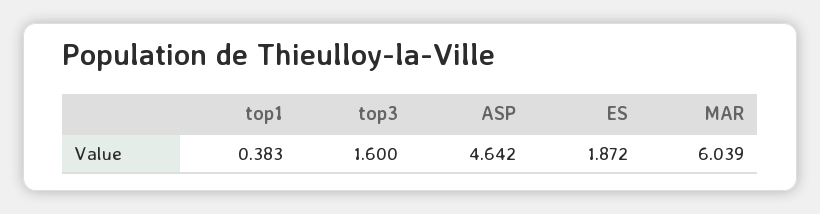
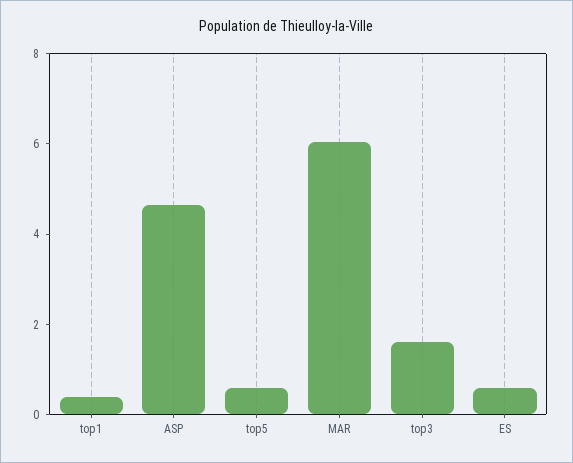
  {
    "top1": 0.383,
    "top3": 1.6,
    "ASP": 4.642,
-   "ES": 1.872,
+   "ES": 0.5,
-   "MAR": 6.039
+   "MAR": 6.039,
+   "top5": 0.5
  }

